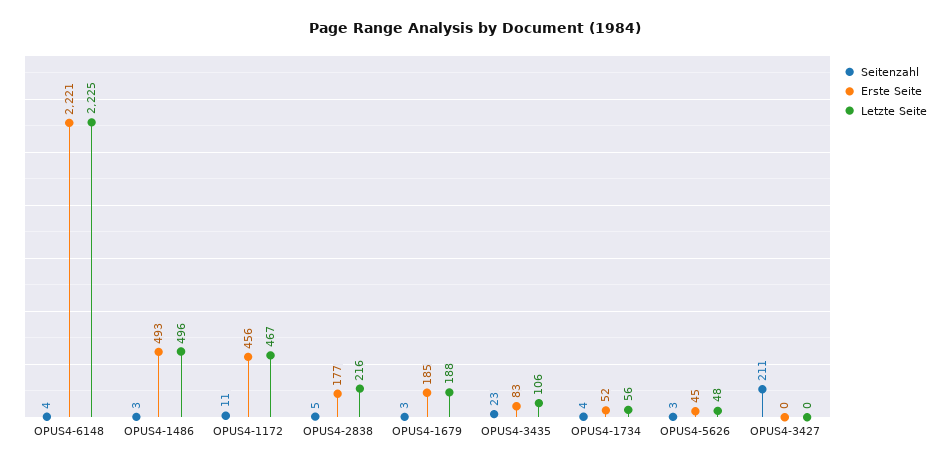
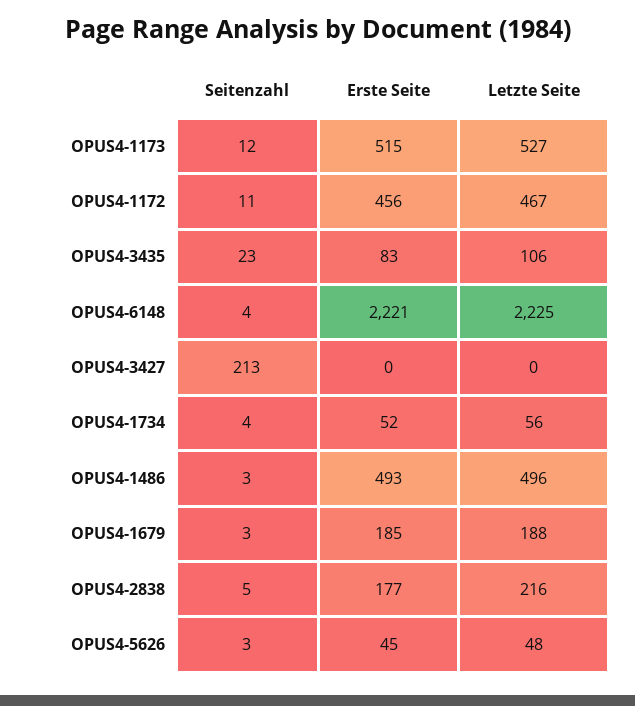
  {
    "Seitenzahl": {
      "OPUS4-6148": 4,
      "OPUS4-1486": 3,
      "OPUS4-1172": 11,
      "OPUS4-2838": 5,
      "OPUS4-1679": 3,
      "OPUS4-3435": 23,
      "OPUS4-1734": 4,
      "OPUS4-5626": 3,
-     "OPUS4-3427": 211
+     "OPUS4-3427": 213,
+     "OPUS4-1173": 12
    },
    "Erste Seite": {
      "OPUS4-6148": 2221,
      "OPUS4-1486": 493,
      "OPUS4-1172": 456,
      "OPUS4-2838": 177,
      "OPUS4-1679": 185,
      "OPUS4-3435": 83,
      "OPUS4-1734": 52,
      "OPUS4-5626": 45,
-     "OPUS4-3427": 0
+     "OPUS4-3427": 0,
+     "OPUS4-1173": 515
    },
    "Letzte Seite": {
      "OPUS4-6148": 2225,
      "OPUS4-1486": 496,
      "OPUS4-1172": 467,
      "OPUS4-2838": 216,
      "OPUS4-1679": 188,
      "OPUS4-3435": 106,
      "OPUS4-1734": 56,
      "OPUS4-5626": 48,
-     "OPUS4-3427": 0
+     "OPUS4-3427": 0,
+     "OPUS4-1173": 527
    }
  }

